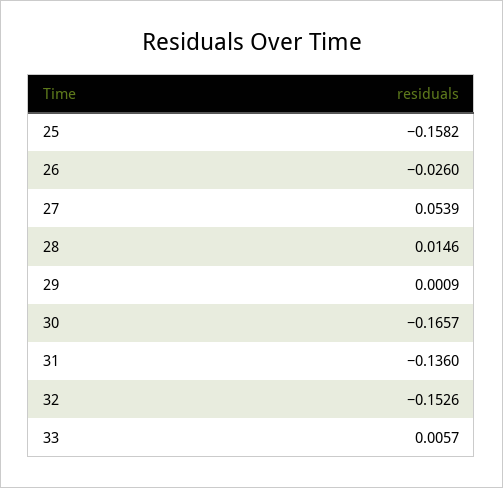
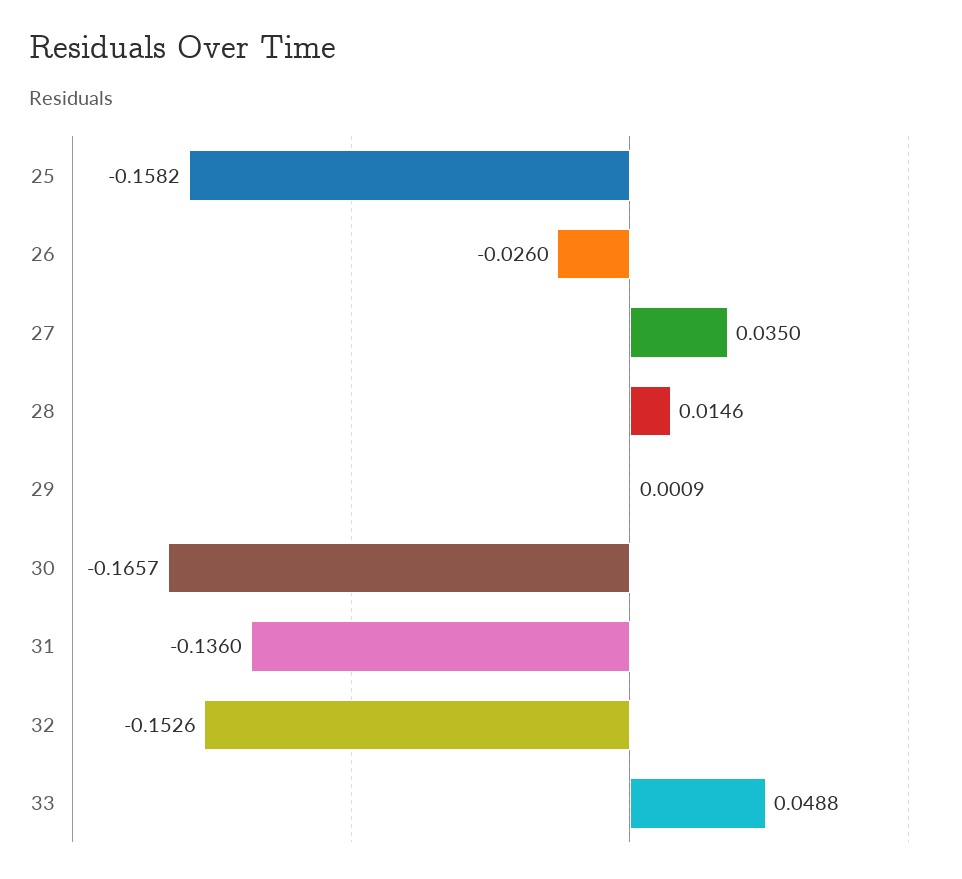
  {
    "25": -0.1582,
    "26": -0.026,
-   "27": 0.0539,
+   "27": 0.035,
    "28": 0.0146,
    "29": 0.0009,
    "30": -0.1657,
    "31": -0.136,
    "32": -0.1526,
-   "33": 0.0057
+   "33": 0.0488
  }

